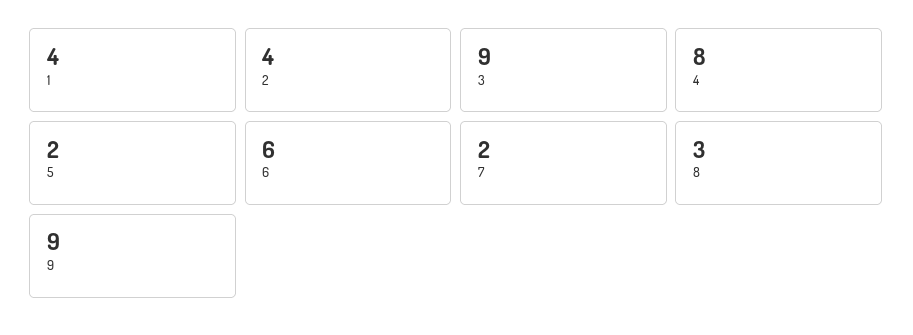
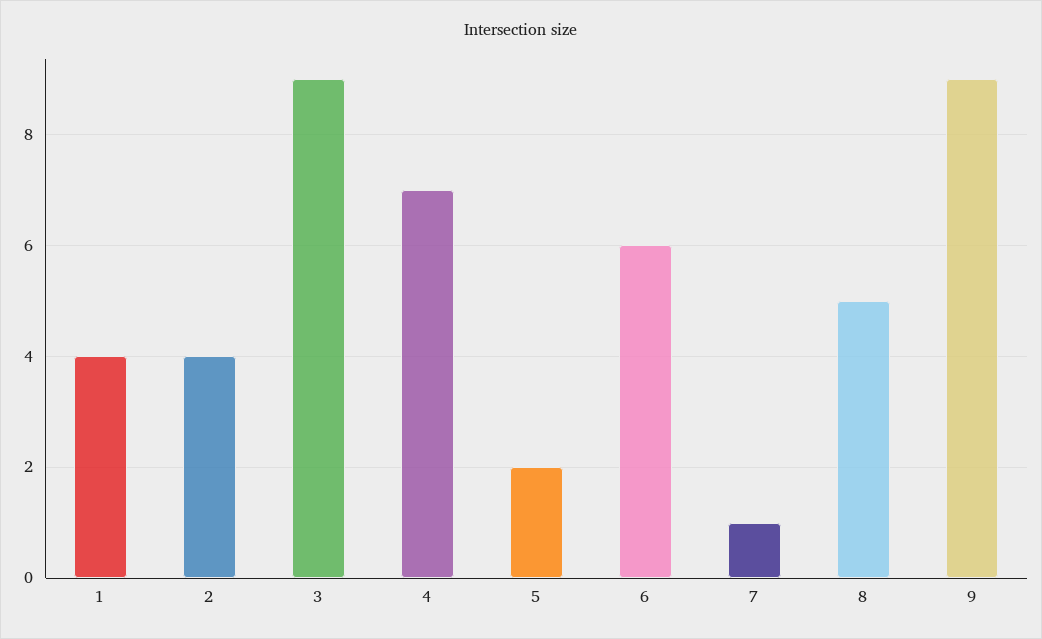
  {
    "1": 4,
    "2": 4,
    "3": 9,
-   "4": 8,
+   "4": 7,
    "5": 2,
    "6": 6,
-   "7": 2,
+   "7": 1,
-   "8": 3,
+   "8": 5,
    "9": 9
  }

